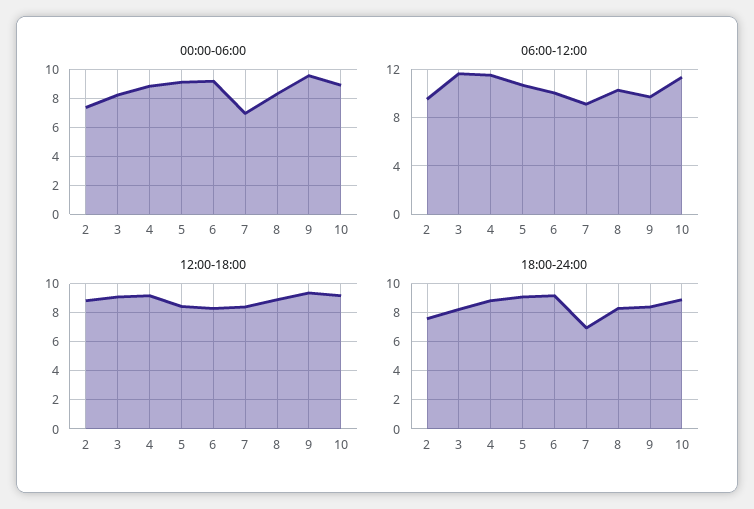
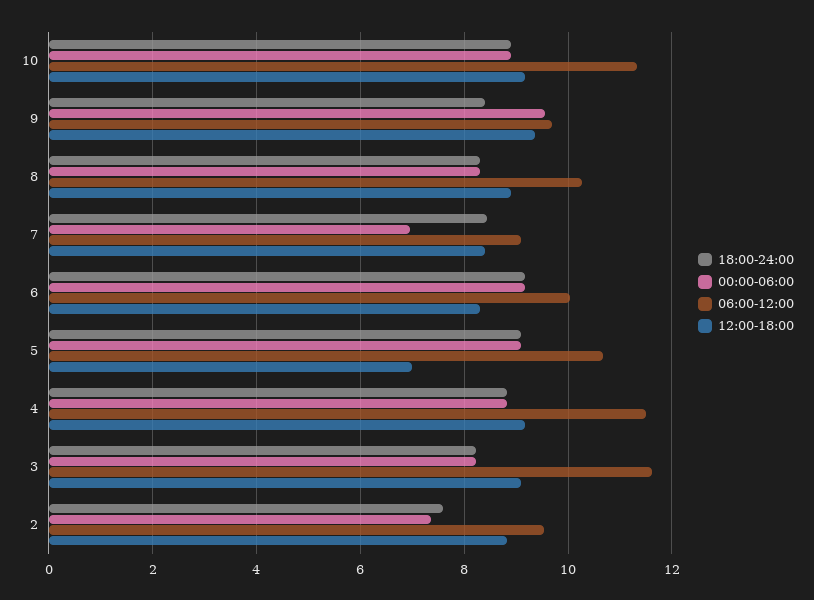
  {
    "00:00-06:00": {
      "2": 7.4,
      "3": 8.2,
      "4": 8.8,
      "5": 9.2,
      "6": 9.2,
      "7": 7,
      "8": 8.4,
      "9": 9.6,
      "10": 9
    },
    "06:00-12:00": {
      "2": 9.6,
      "3": 11.6,
      "4": 11.6,
      "5": 10.6,
      "6": 10,
      "7": 9.2,
      "8": 10.2,
      "9": 9.8,
      "10": 11.4
    },
    "12:00-18:00": {
      "2": 8.8,
      "3": 9.2,
      "4": 9.2,
-     "5": 8.5,
+     "5": 7,
      "6": 8.4,
      "7": 8.4,
      "8": 9,
      "9": 9.4,
      "10": 9.2
    },
    "18:00-24:00": {
      "2": 7.6,
      "3": 8.2,
      "4": 8.8,
      "5": 9.2,
      "6": 9.2,
-     "7": 7,
+     "7": 8.4,
      "8": 8.4,
      "9": 8.4,
      "10": 9
    }
  }

